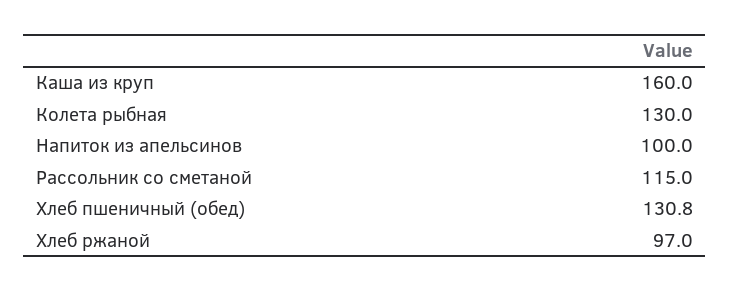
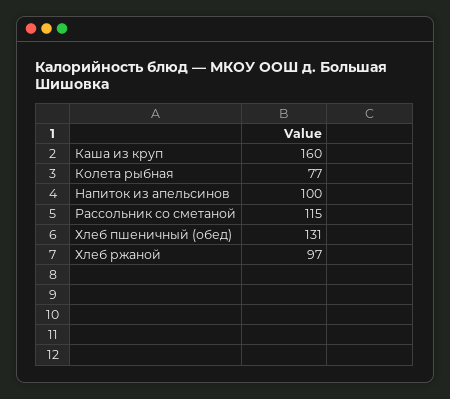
  {
    "Каша из круп": 160,
-   "Колета рыбная": 130,
+   "Колета рыбная": 77,
    "Напиток из апельсинов": 100,
    "Рассольник со сметаной": 115,
    "Хлеб пшеничный (обед)": 130.8,
    "Хлеб ржаной": 97
  }

